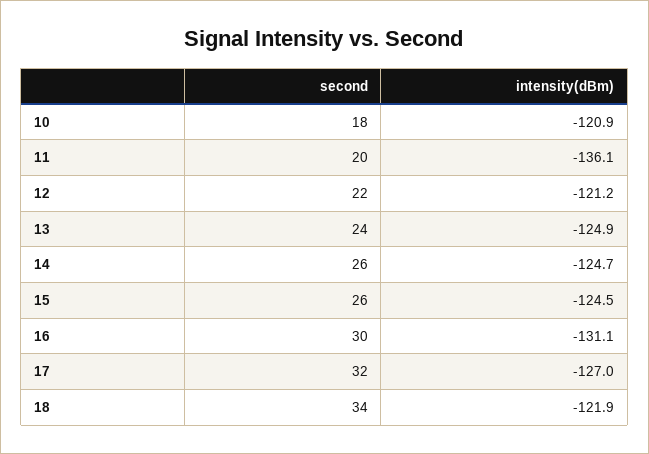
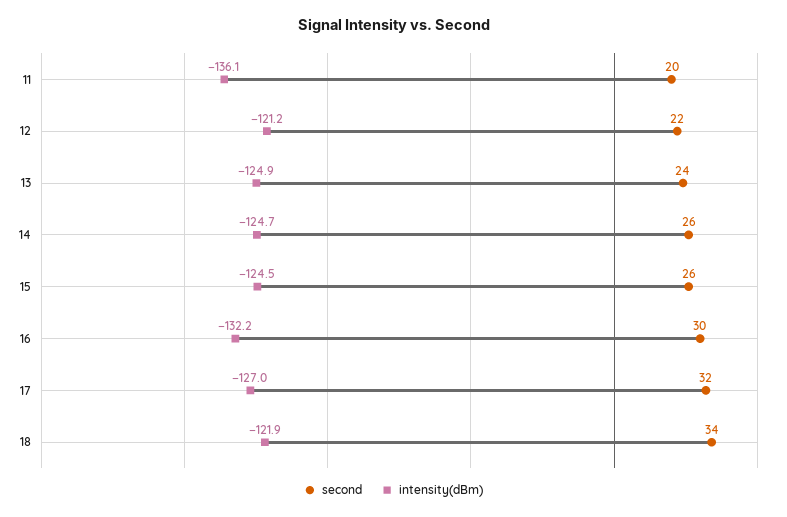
  {
    "second": {
-     "10": 18,
      "11": 20,
      "12": 22,
      "13": 24,
      "14": 26,
      "15": 26,
      "16": 30,
      "17": 32,
      "18": 34
    },
    "intensity(dBm)": {
-     "10": -120.9,
      "11": -136.1,
      "12": -121.2,
      "13": -124.9,
      "14": -124.7,
      "15": -124.5,
-     "16": -131.1,
+     "16": -132.2,
      "17": -127,
      "18": -121.9
    }
  }

